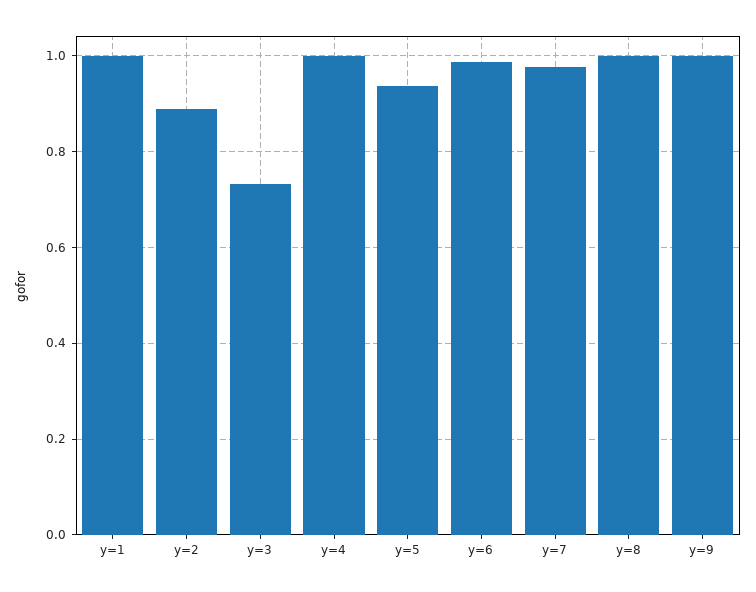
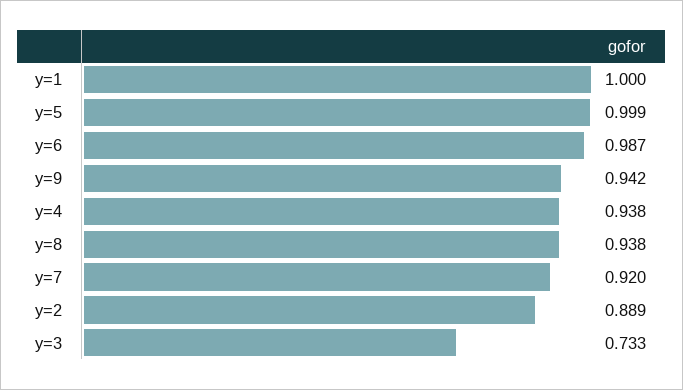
  {
    "y=1": 1,
    "y=2": 0.889,
    "y=3": 0.733,
-   "y=4": 1,
+   "y=4": 0.938,
-   "y=5": 0.94,
+   "y=5": 0.999,
    "y=6": 0.987,
-   "y=7": 0.98,
+   "y=7": 0.92,
-   "y=8": 1,
+   "y=8": 0.938,
-   "y=9": 1
+   "y=9": 0.942
  }

